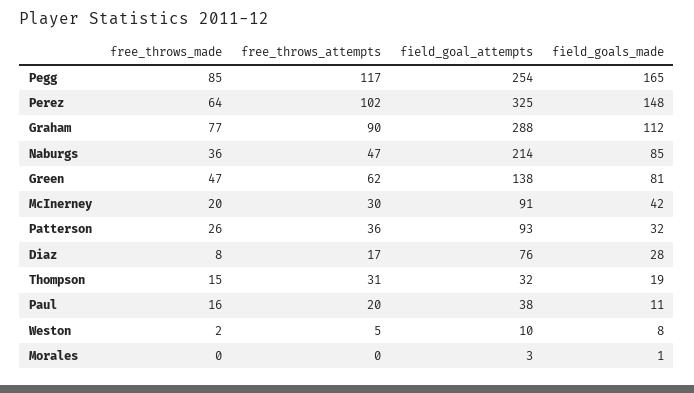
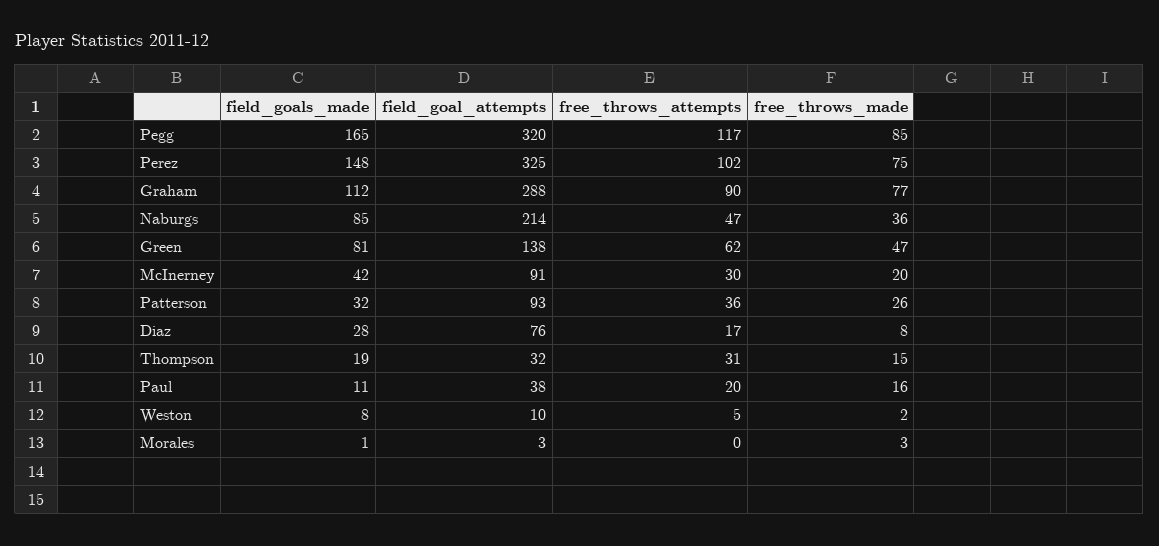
  {
    "free_throws_made": {
      "Pegg": 85,
-     "Perez": 64,
+     "Perez": 75,
      "Graham": 77,
      "Naburgs": 36,
      "Green": 47,
      "McInerney": 20,
      "Patterson": 26,
      "Diaz": 8,
      "Thompson": 15,
      "Paul": 16,
      "Weston": 2,
-     "Morales": 0
+     "Morales": 3
    },
    "free_throws_attempts": {
      "Pegg": 117,
      "Perez": 102,
      "Graham": 90,
      "Naburgs": 47,
      "Green": 62,
      "McInerney": 30,
      "Patterson": 36,
      "Diaz": 17,
      "Thompson": 31,
      "Paul": 20,
      "Weston": 5,
      "Morales": 0
    },
    "field_goal_attempts": {
-     "Pegg": 254,
+     "Pegg": 320,
      "Perez": 325,
      "Graham": 288,
      "Naburgs": 214,
      "Green": 138,
      "McInerney": 91,
      "Patterson": 93,
      "Diaz": 76,
      "Thompson": 32,
      "Paul": 38,
      "Weston": 10,
      "Morales": 3
    },
    "field_goals_made": {
      "Pegg": 165,
      "Perez": 148,
      "Graham": 112,
      "Naburgs": 85,
      "Green": 81,
      "McInerney": 42,
      "Patterson": 32,
      "Diaz": 28,
      "Thompson": 19,
      "Paul": 11,
      "Weston": 8,
      "Morales": 1
    }
  }

